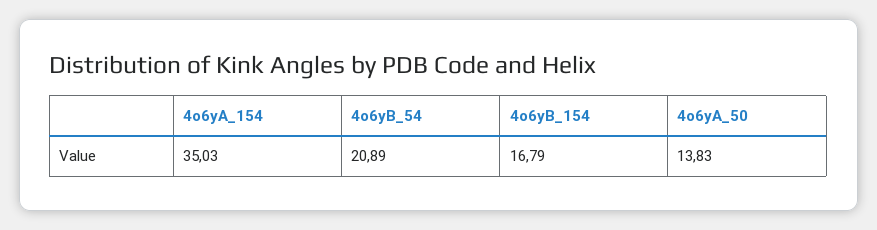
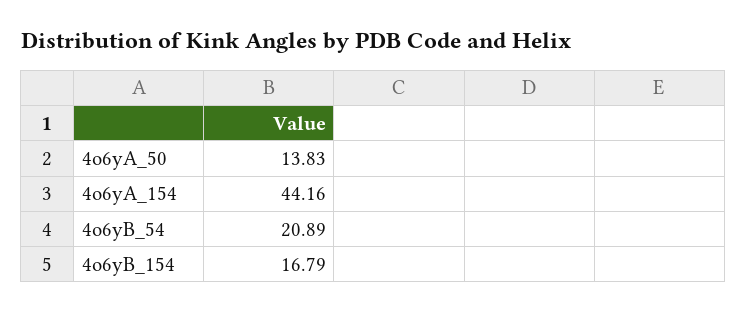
  {
-   "4o6yA_154": 35.03,
+   "4o6yA_154": 44.16,
    "4o6yB_54": 20.89,
    "4o6yB_154": 16.79,
    "4o6yA_50": 13.83
  }

